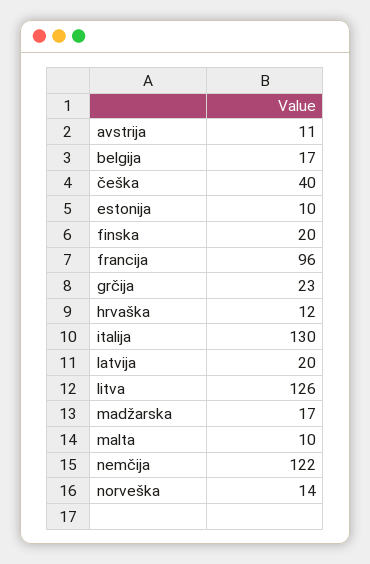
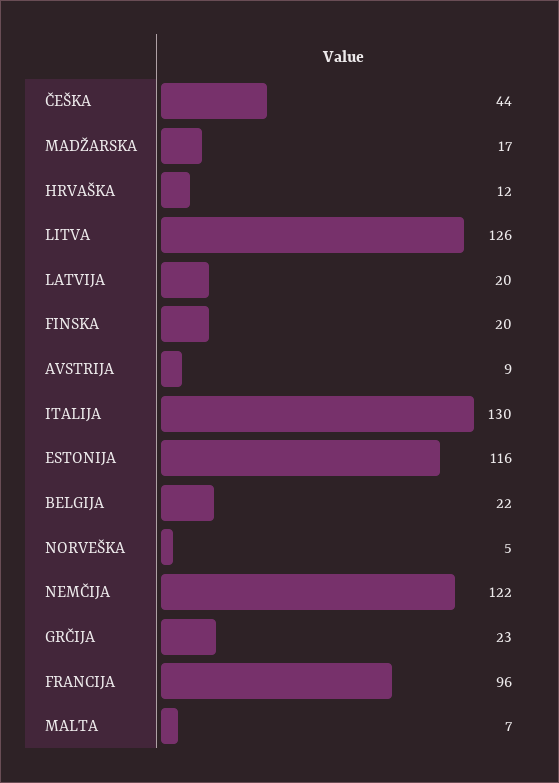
  {
-   "avstrija": 11,
+   "avstrija": 9,
-   "belgija": 17,
+   "belgija": 22,
-   "češka": 40,
+   "češka": 44,
-   "estonija": 10,
+   "estonija": 116,
    "finska": 20,
    "francija": 96,
    "grčija": 23,
    "hrvaška": 12,
    "italija": 130,
    "latvija": 20,
    "litva": 126,
    "madžarska": 17,
-   "malta": 10,
+   "malta": 7,
    "nemčija": 122,
-   "norveška": 14
+   "norveška": 5
  }

